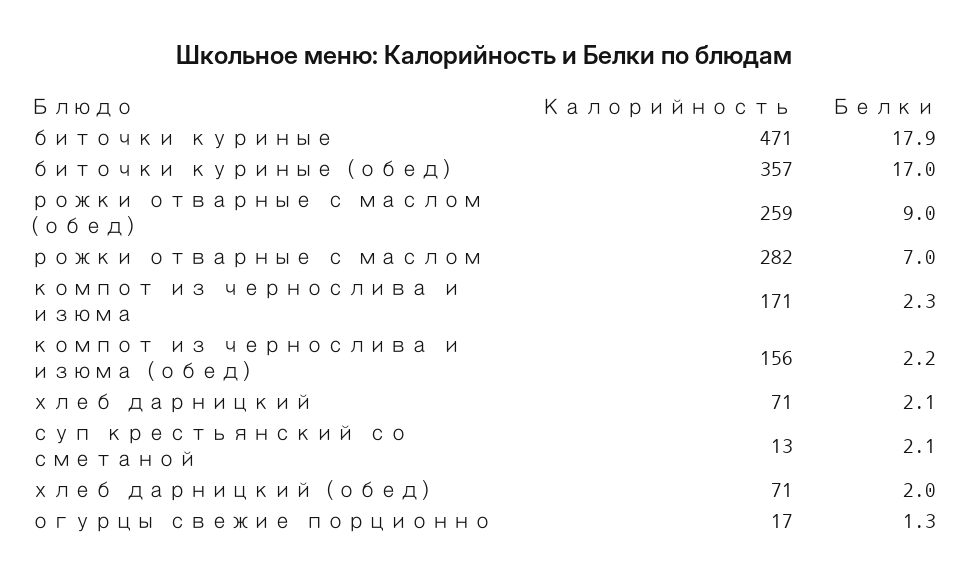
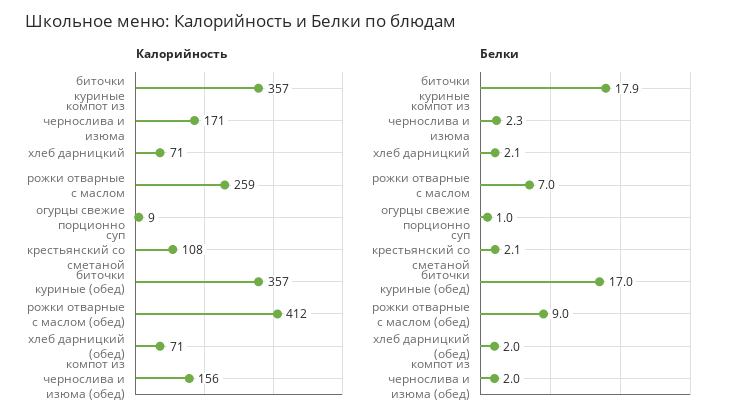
  {
    "Калорийность": {
-     "биточки куриные": 471,
+     "биточки куриные": 357,
      "биточки куриные (обед)": 357,
-     "рожки отварные с маслом (обед)": 259,
+     "рожки отварные с маслом (обед)": 412,
-     "рожки отварные с маслом": 282,
+     "рожки отварные с маслом": 259,
      "компот из чернослива и изюма": 171,
      "компот из чернослива и изюма (обед)": 156,
      "хлеб дарницкий": 71,
-     "суп крестьянский со сметаной": 13,
+     "суп крестьянский со сметаной": 108,
      "хлеб дарницкий (обед)": 71,
-     "огурцы свежие порционно": 17
+     "огурцы свежие порционно": 9
    },
    "Белки": {
      "биточки куриные": 17.9,
      "биточки куриные (обед)": 17,
      "рожки отварные с маслом (обед)": 9,
      "рожки отварные с маслом": 7,
      "компот из чернослива и изюма": 2.3,
-     "компот из чернослива и изюма (обед)": 2.2,
+     "компот из чернослива и изюма (обед)": 2,
      "хлеб дарницкий": 2.1,
      "суп крестьянский со сметаной": 2.1,
      "хлеб дарницкий (обед)": 2,
-     "огурцы свежие порционно": 1.3
+     "огурцы свежие порционно": 1
    }
  }

